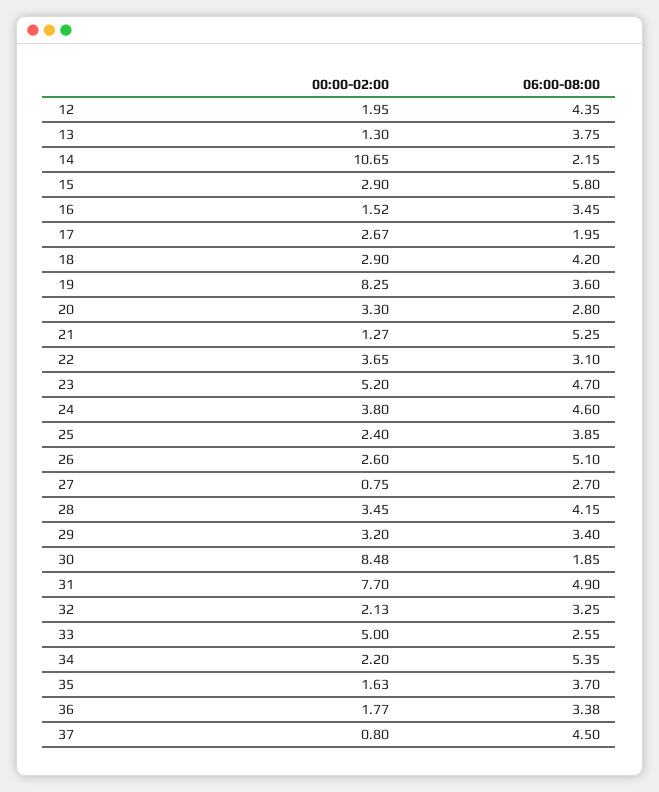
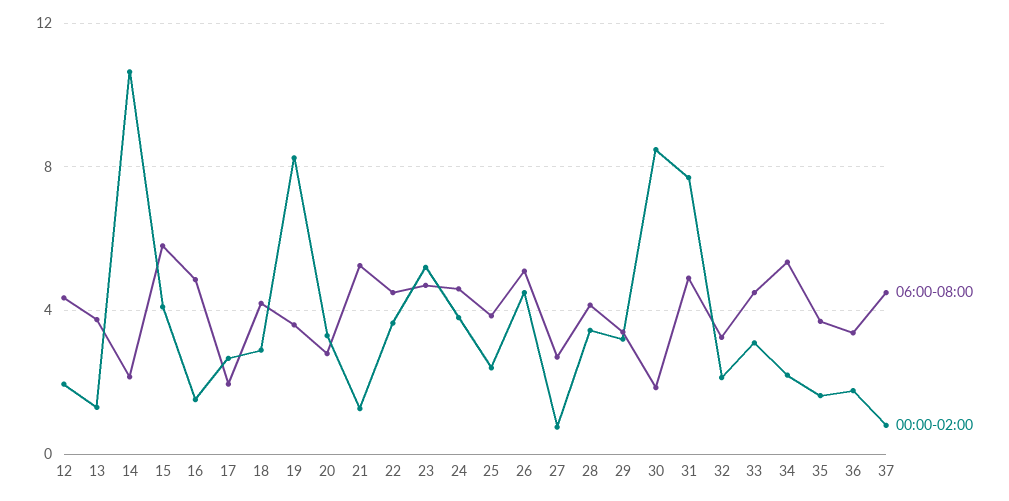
  {
    "00:00-02:00": {
      "12": 1.95,
      "13": 1.3,
      "14": 10.65,
-     "15": 2.9,
+     "15": 4,
      "16": 1.52,
      "17": 2.67,
      "18": 2.9,
      "19": 8.25,
      "20": 3.3,
      "21": 1.27,
      "22": 3.65,
      "23": 5.2,
      "24": 3.8,
      "25": 2.4,
-     "26": 2.6,
+     "26": 4.5,
      "27": 0.75,
      "28": 3.45,
      "29": 3.2,
      "30": 8.48,
      "31": 7.7,
      "32": 2.13,
-     "33": 5,
+     "33": 3,
      "34": 2.2,
      "35": 1.63,
      "36": 1.77,
      "37": 0.8
    },
    "06:00-08:00": {
      "12": 4.35,
      "13": 3.75,
      "14": 2.15,
      "15": 5.8,
-     "16": 3.45,
+     "16": 5,
      "17": 1.95,
      "18": 4.2,
      "19": 3.6,
      "20": 2.8,
      "21": 5.25,
-     "22": 3.1,
+     "22": 4.5,
      "23": 4.7,
      "24": 4.6,
      "25": 3.85,
      "26": 5.1,
      "27": 2.7,
      "28": 4.15,
      "29": 3.4,
      "30": 1.85,
      "31": 4.9,
      "32": 3.25,
-     "33": 2.55,
+     "33": 4.5,
      "34": 5.35,
      "35": 3.7,
      "36": 3.38,
      "37": 4.5
    }
  }

